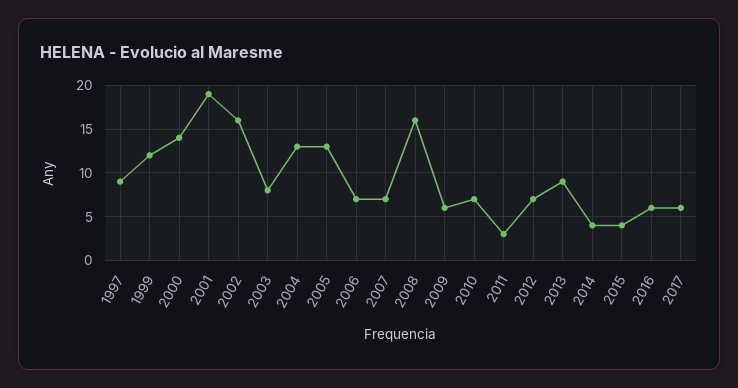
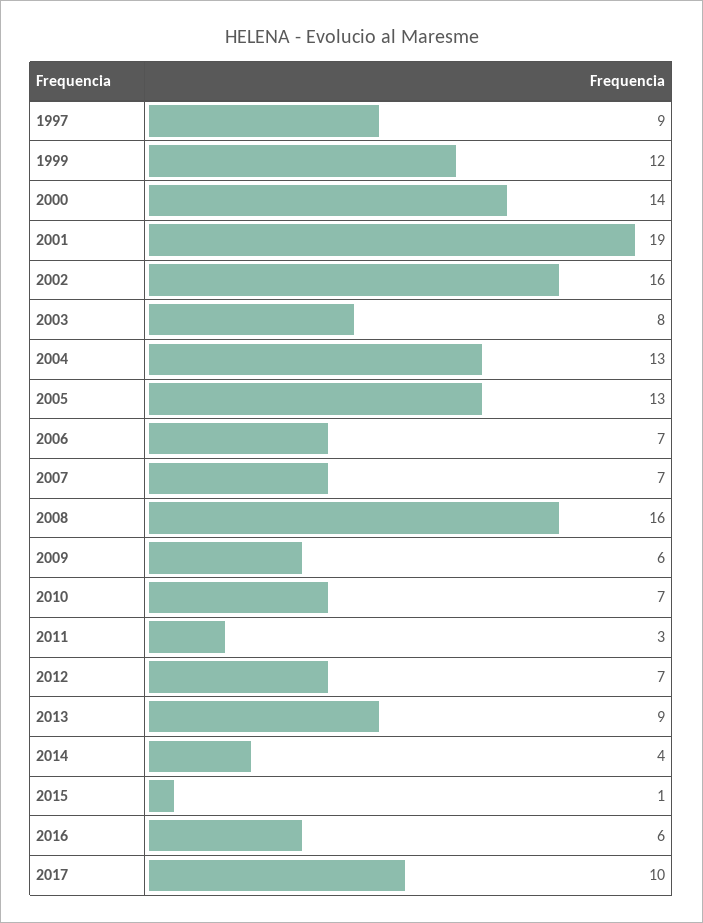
  {
    "1997": 9,
    "1999": 12,
    "2000": 14,
    "2001": 19,
    "2002": 16,
    "2003": 8,
    "2004": 13,
    "2005": 13,
    "2006": 7,
    "2007": 7,
    "2008": 16,
    "2009": 6,
    "2010": 7,
    "2011": 3,
    "2012": 7,
    "2013": 9,
    "2014": 4,
-   "2015": 4,
+   "2015": 1,
    "2016": 6,
-   "2017": 6
+   "2017": 10
  }

